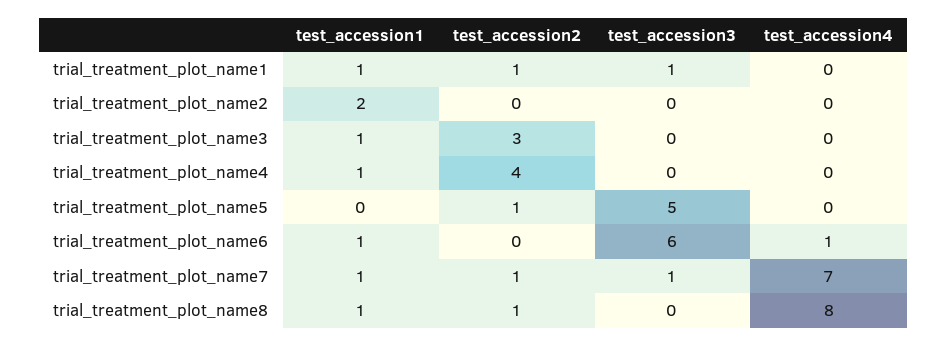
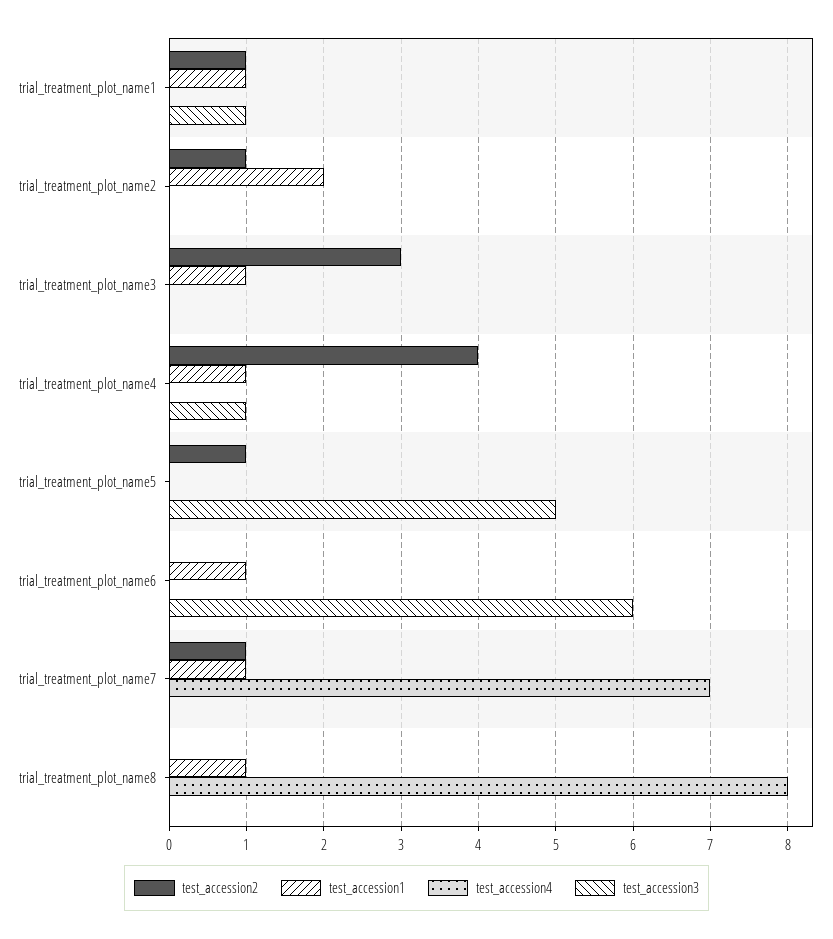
  {
    "test_accession1": {
      "trial_treatment_plot_name1": 1,
      "trial_treatment_plot_name2": 2,
      "trial_treatment_plot_name3": 1,
      "trial_treatment_plot_name4": 1,
      "trial_treatment_plot_name5": 0,
      "trial_treatment_plot_name6": 1,
      "trial_treatment_plot_name7": 1,
      "trial_treatment_plot_name8": 1
    },
    "test_accession2": {
      "trial_treatment_plot_name1": 1,
-     "trial_treatment_plot_name2": 0,
+     "trial_treatment_plot_name2": 1,
      "trial_treatment_plot_name3": 3,
      "trial_treatment_plot_name4": 4,
      "trial_treatment_plot_name5": 1,
      "trial_treatment_plot_name6": 0,
      "trial_treatment_plot_name7": 1,
-     "trial_treatment_plot_name8": 1
+     "trial_treatment_plot_name8": 0
    },
    "test_accession3": {
      "trial_treatment_plot_name1": 1,
      "trial_treatment_plot_name2": 0,
      "trial_treatment_plot_name3": 0,
-     "trial_treatment_plot_name4": 0,
+     "trial_treatment_plot_name4": 1,
      "trial_treatment_plot_name5": 5,
      "trial_treatment_plot_name6": 6,
-     "trial_treatment_plot_name7": 1,
+     "trial_treatment_plot_name7": 0,
      "trial_treatment_plot_name8": 0
    },
    "test_accession4": {
      "trial_treatment_plot_name1": 0,
      "trial_treatment_plot_name2": 0,
      "trial_treatment_plot_name3": 0,
      "trial_treatment_plot_name4": 0,
      "trial_treatment_plot_name5": 0,
-     "trial_treatment_plot_name6": 1,
+     "trial_treatment_plot_name6": 0,
      "trial_treatment_plot_name7": 7,
      "trial_treatment_plot_name8": 8
    }
  }

